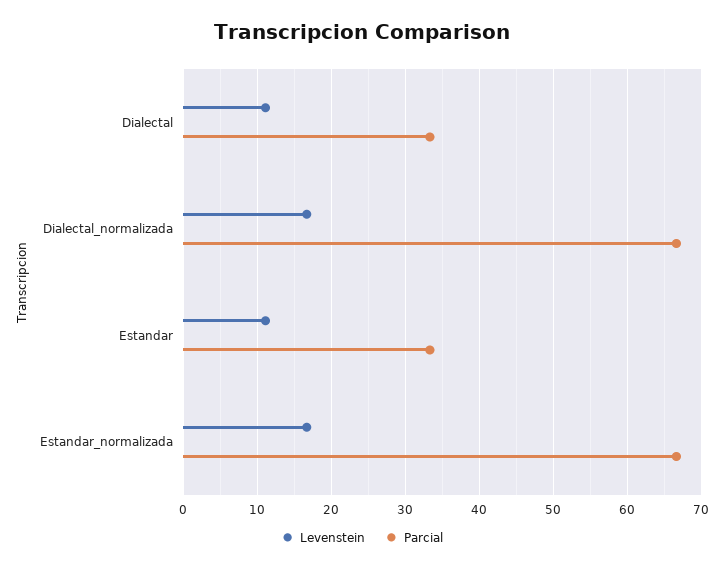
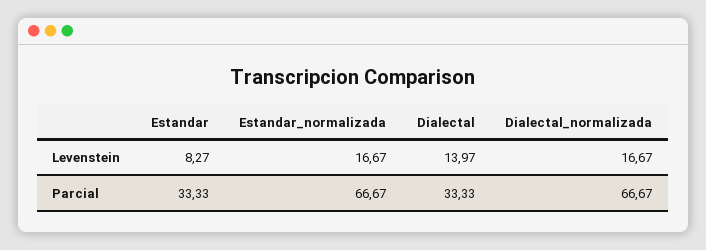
  {
    "Levenstein": {
-     "Dialectal": 11,
+     "Dialectal": 13.97,
      "Dialectal_normalizada": 16.67,
-     "Estandar": 11,
+     "Estandar": 8.27,
      "Estandar_normalizada": 16.67
    },
    "Parcial": {
      "Dialectal": 33.33,
      "Dialectal_normalizada": 66.67,
      "Estandar": 33.33,
      "Estandar_normalizada": 66.67
    }
  }

